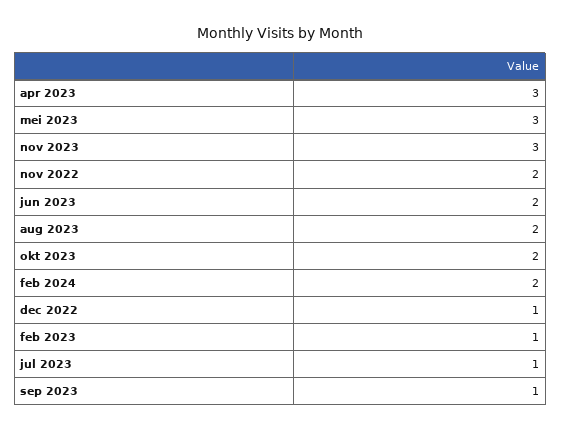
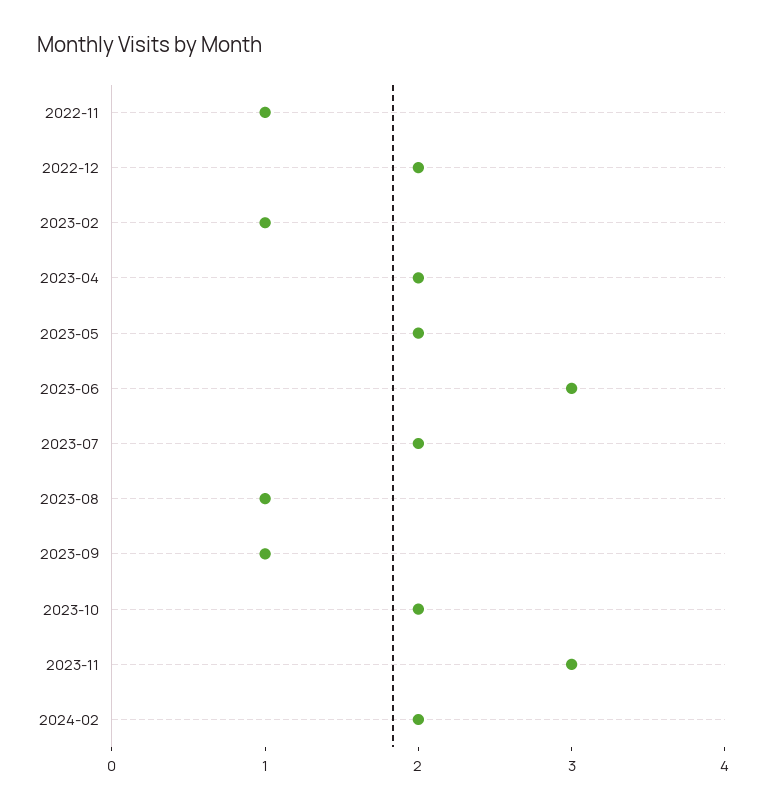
  {
-   "apr 2023": 3,
+   "apr 2023": 2,
-   "mei 2023": 3,
+   "mei 2023": 2,
    "nov 2023": 3,
-   "nov 2022": 2,
+   "nov 2022": 1,
-   "jun 2023": 2,
+   "jun 2023": 3,
-   "aug 2023": 2,
+   "aug 2023": 1,
    "okt 2023": 2,
    "feb 2024": 2,
-   "dec 2022": 1,
+   "dec 2022": 2,
    "feb 2023": 1,
-   "jul 2023": 1,
+   "jul 2023": 2,
    "sep 2023": 1
  }

